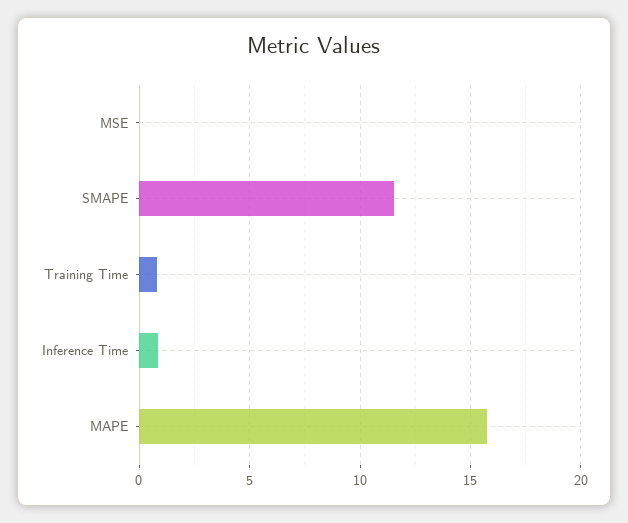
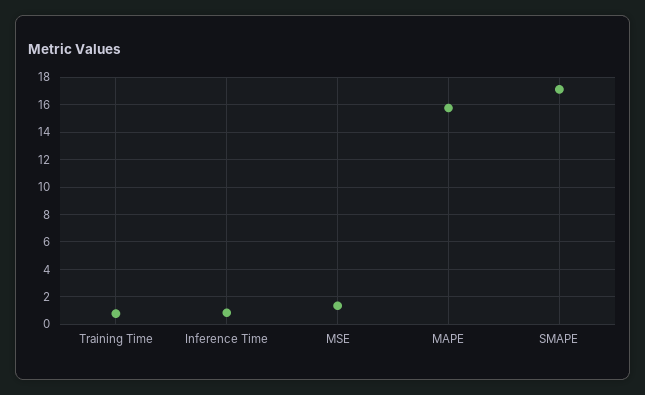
  {
-   "MSE": 0,
+   "MSE": 1.5,
-   "SMAPE": 11.5,
+   "SMAPE": 17,
    "Training Time": 1,
    "Inference Time": 1,
    "MAPE": 16
  }

